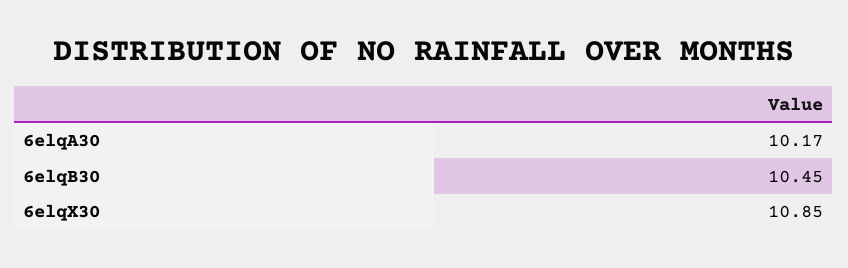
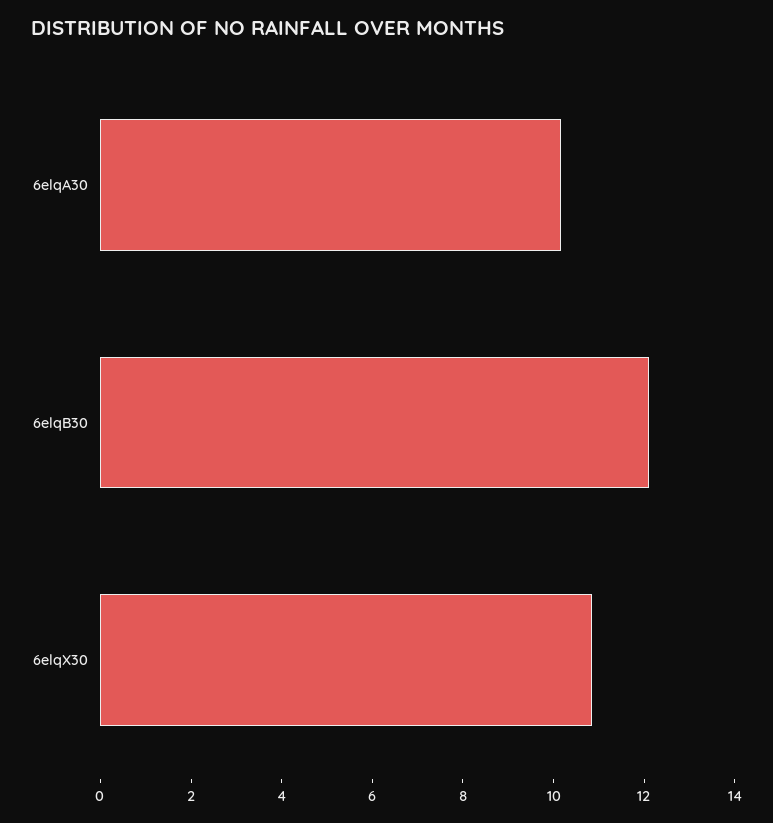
  {
    "6elqA30": 10.17,
-   "6elqB30": 10.45,
+   "6elqB30": 12,
    "6elqX30": 10.85
  }

